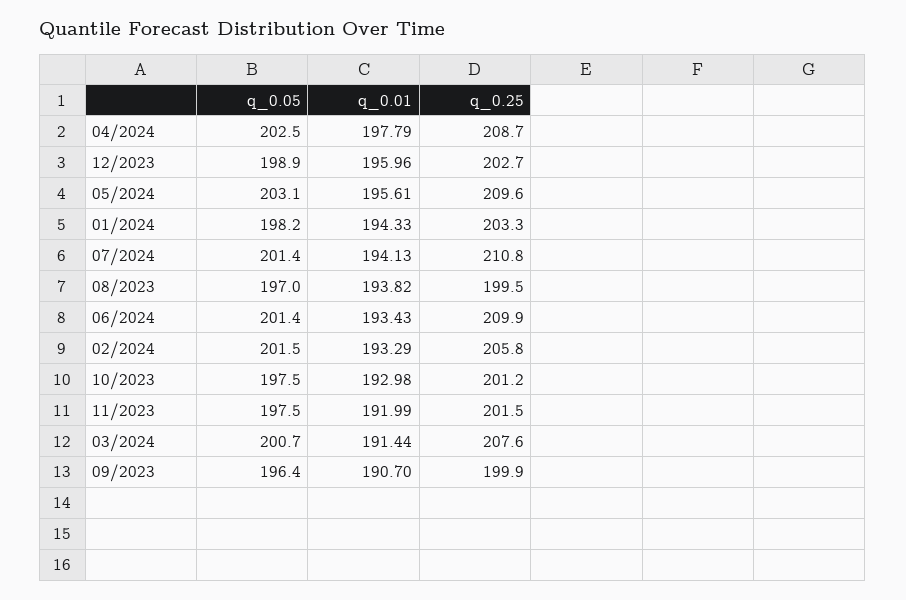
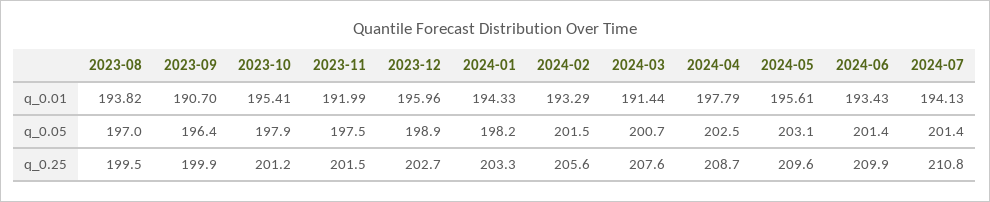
  {
    "q_0.05": {
      "04/2024": 202.5,
      "12/2023": 198.9,
      "05/2024": 203.1,
      "01/2024": 198.2,
      "07/2024": 201.4,
      "08/2023": 197,
      "06/2024": 201.4,
      "02/2024": 201.5,
-     "10/2023": 197.5,
+     "10/2023": 197.9,
      "11/2023": 197.5,
      "03/2024": 200.7,
      "09/2023": 196.4
    },
    "q_0.01": {
      "04/2024": 197.79,
      "12/2023": 195.96,
      "05/2024": 195.61,
      "01/2024": 194.33,
      "07/2024": 194.13,
      "08/2023": 193.82,
      "06/2024": 193.43,
      "02/2024": 193.29,
-     "10/2023": 192.98,
+     "10/2023": 195.41,
      "11/2023": 191.99,
      "03/2024": 191.44,
      "09/2023": 190.7
    },
    "q_0.25": {
      "04/2024": 208.7,
      "12/2023": 202.7,
      "05/2024": 209.6,
      "01/2024": 203.3,
      "07/2024": 210.8,
      "08/2023": 199.5,
      "06/2024": 209.9,
-     "02/2024": 205.8,
+     "02/2024": 205.6,
      "10/2023": 201.2,
      "11/2023": 201.5,
      "03/2024": 207.6,
      "09/2023": 199.9
    }
  }

